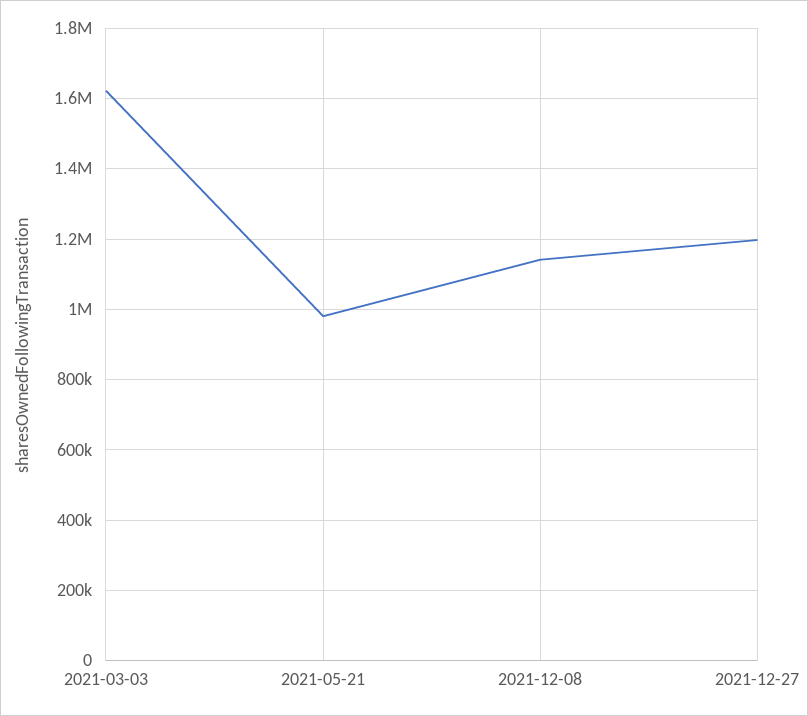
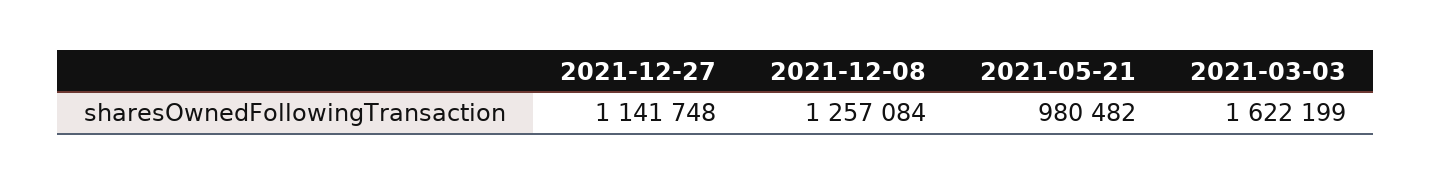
  {
    "2021-03-03": 1622199,
    "2021-05-21": 980482,
-   "2021-12-08": 1140000,
+   "2021-12-08": 1257084,
-   "2021-12-27": 1200000
+   "2021-12-27": 1141748
  }

